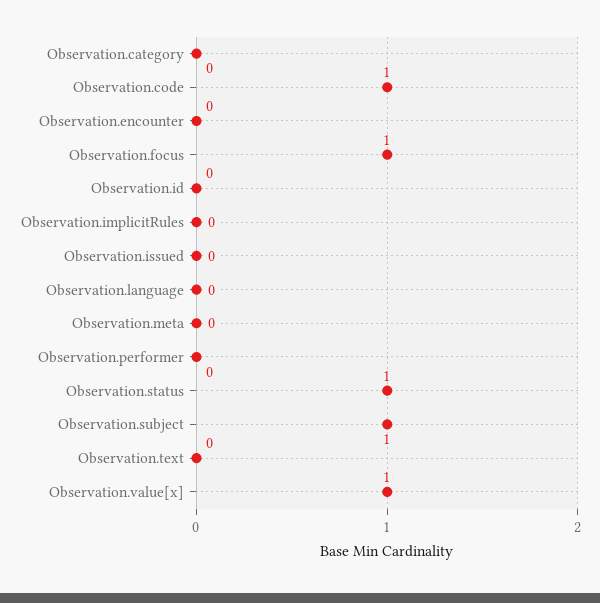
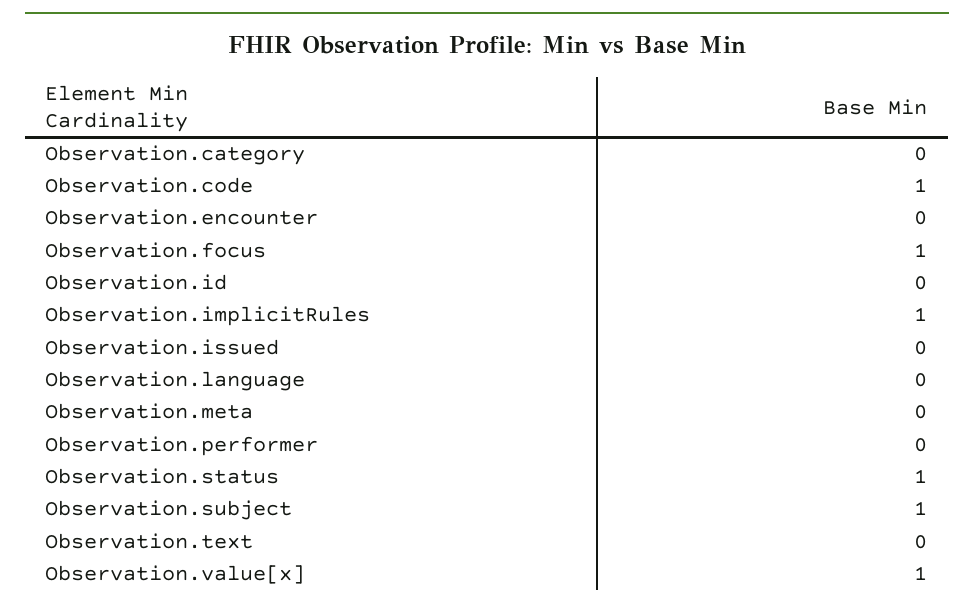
  {
    "Observation.category": 0,
    "Observation.code": 1,
    "Observation.encounter": 0,
    "Observation.focus": 1,
    "Observation.id": 0,
-   "Observation.implicitRules": 0,
+   "Observation.implicitRules": 1,
    "Observation.issued": 0,
    "Observation.language": 0,
    "Observation.meta": 0,
    "Observation.performer": 0,
    "Observation.status": 1,
    "Observation.subject": 1,
    "Observation.text": 0,
    "Observation.value[x]": 1
  }

